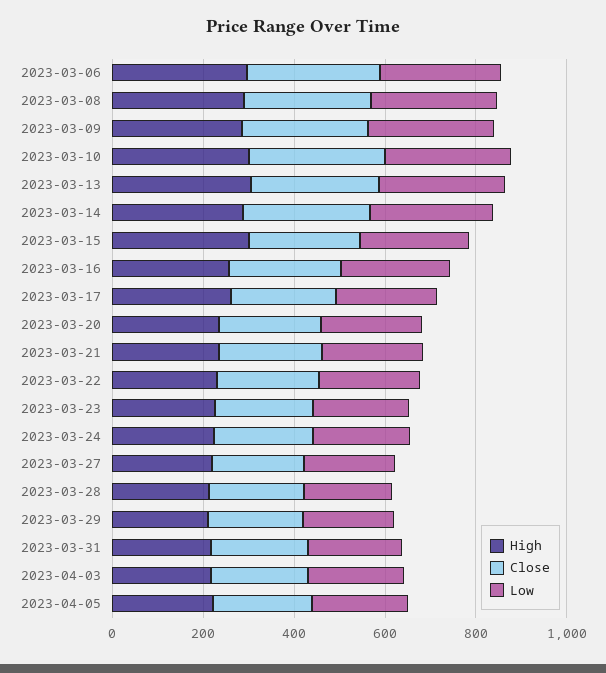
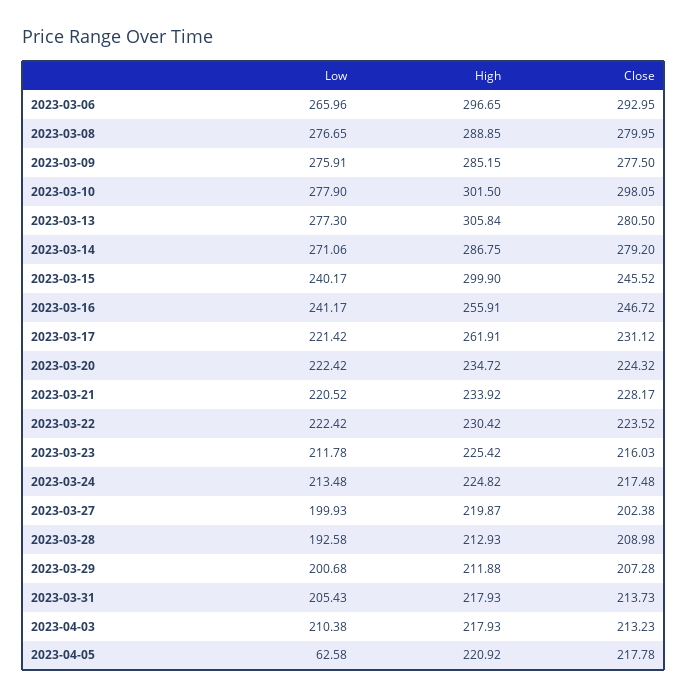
  {
    "High": {
      "2023-03-06": 296.65,
      "2023-03-08": 288.85,
      "2023-03-09": 285.15,
      "2023-03-10": 301.5,
      "2023-03-13": 305.84,
      "2023-03-14": 286.75,
      "2023-03-15": 299.9,
      "2023-03-16": 255.91,
      "2023-03-17": 261.91,
      "2023-03-20": 234.72,
      "2023-03-21": 233.92,
      "2023-03-22": 230.42,
      "2023-03-23": 225.42,
      "2023-03-24": 224.82,
      "2023-03-27": 219.87,
      "2023-03-28": 212.93,
      "2023-03-29": 211.88,
      "2023-03-31": 217.93,
      "2023-04-03": 217.93,
      "2023-04-05": 220.92
    },
    "Close": {
      "2023-03-06": 292.95,
      "2023-03-08": 279.95,
      "2023-03-09": 277.5,
      "2023-03-10": 298.05,
      "2023-03-13": 280.5,
      "2023-03-14": 279.2,
      "2023-03-15": 245.52,
      "2023-03-16": 246.72,
      "2023-03-17": 231.12,
      "2023-03-20": 224.32,
      "2023-03-21": 228.17,
      "2023-03-22": 223.52,
      "2023-03-23": 216.03,
      "2023-03-24": 217.48,
      "2023-03-27": 202.38,
      "2023-03-28": 208.98,
      "2023-03-29": 207.28,
      "2023-03-31": 213.73,
      "2023-04-03": 213.23,
      "2023-04-05": 217.78
    },
    "Low": {
      "2023-03-06": 265.96,
      "2023-03-08": 276.65,
      "2023-03-09": 275.91,
      "2023-03-10": 277.9,
      "2023-03-13": 277.3,
      "2023-03-14": 271.06,
      "2023-03-15": 240.17,
      "2023-03-16": 241.17,
      "2023-03-17": 221.42,
      "2023-03-20": 222.42,
      "2023-03-21": 220.52,
      "2023-03-22": 222.42,
      "2023-03-23": 211.78,
      "2023-03-24": 213.48,
      "2023-03-27": 199.93,
      "2023-03-28": 192.58,
      "2023-03-29": 200.68,
      "2023-03-31": 205.43,
      "2023-04-03": 210.38,
-     "2023-04-05": 200
+     "2023-04-05": 62.58
    }
  }

